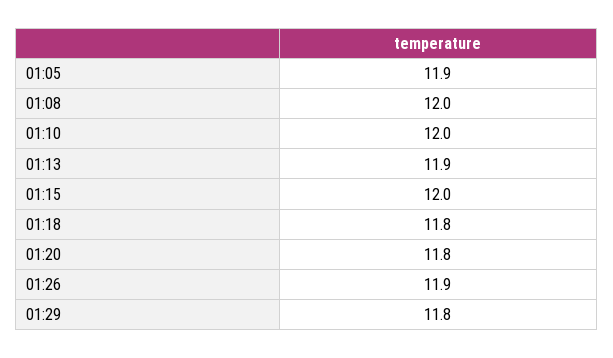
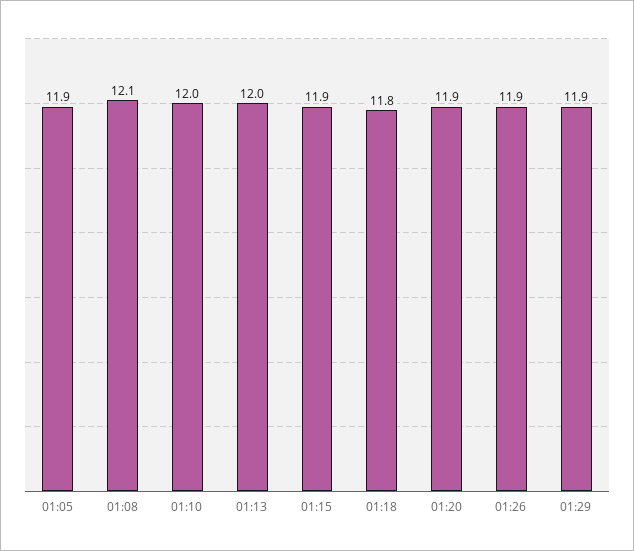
  {
    "01:05": 11.9,
-   "01:08": 12,
+   "01:08": 12.1,
    "01:10": 12,
-   "01:13": 11.9,
+   "01:13": 12,
-   "01:15": 12,
+   "01:15": 11.9,
    "01:18": 11.8,
-   "01:20": 11.8,
+   "01:20": 11.9,
    "01:26": 11.9,
-   "01:29": 11.8
+   "01:29": 11.9
  }

